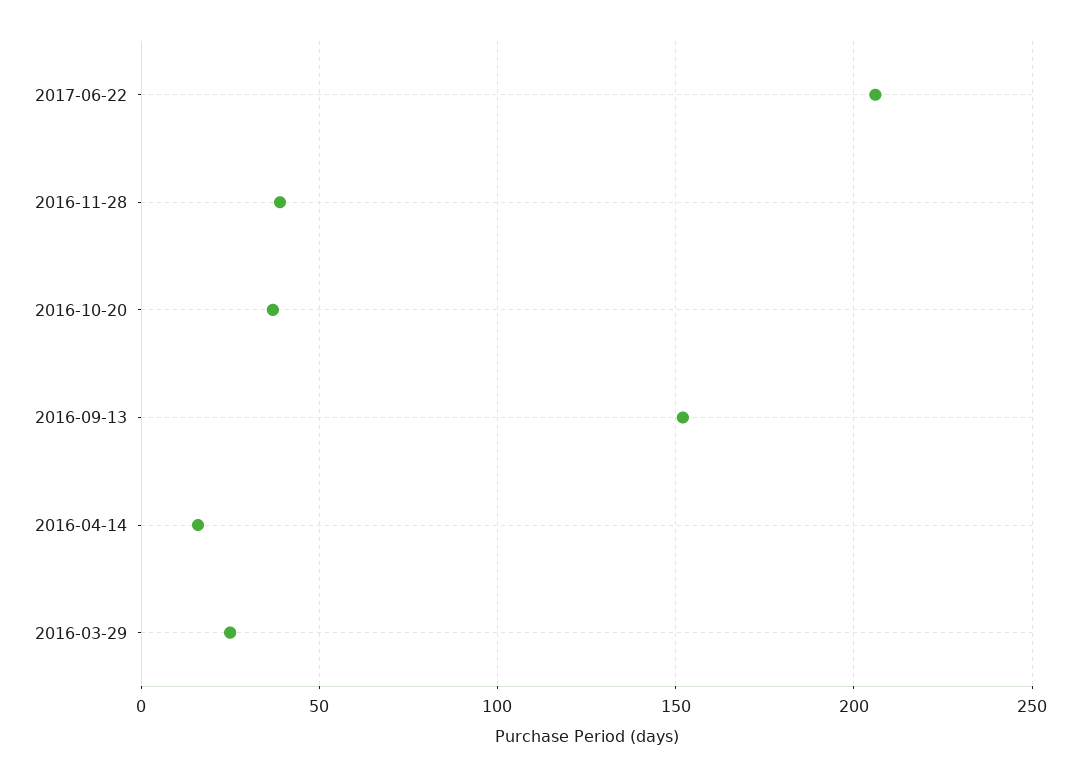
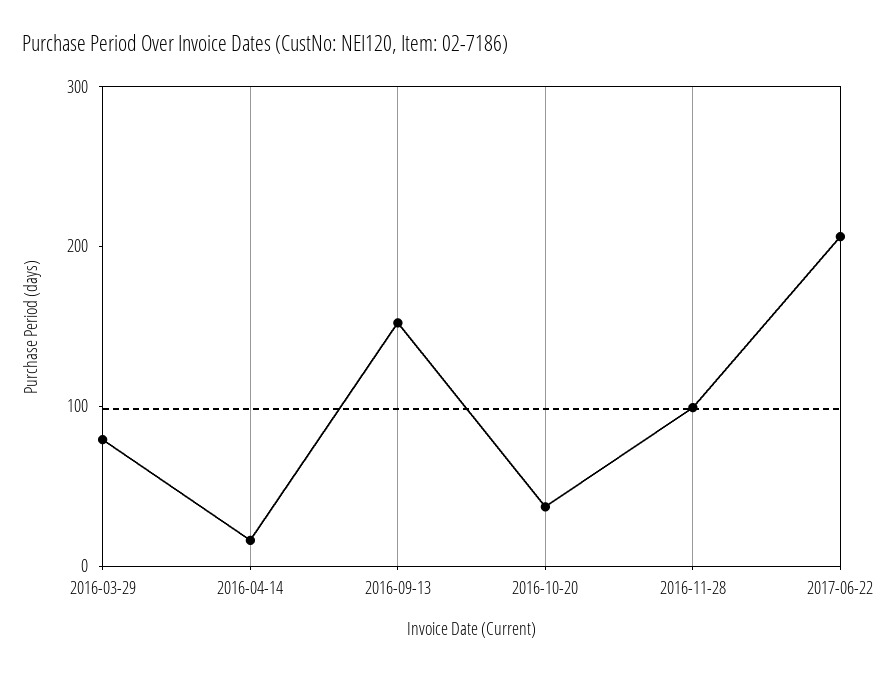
  {
    "2017-06-22": 205,
-   "2016-11-28": 40,
+   "2016-11-28": 100,
    "2016-10-20": 35,
    "2016-09-13": 150,
    "2016-04-14": 15,
-   "2016-03-29": 25
+   "2016-03-29": 80
  }

